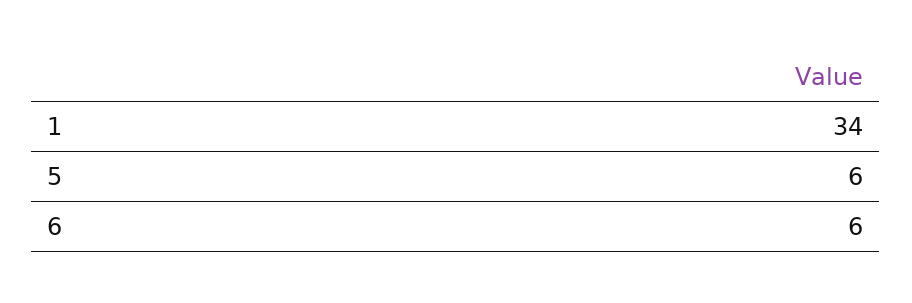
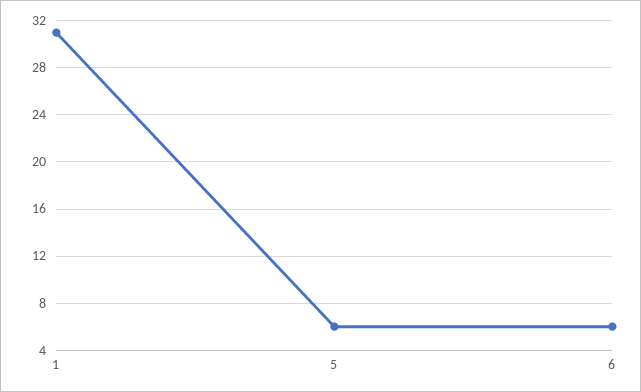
  {
-   "1": 34,
+   "1": 31,
    "5": 6,
    "6": 6
  }

